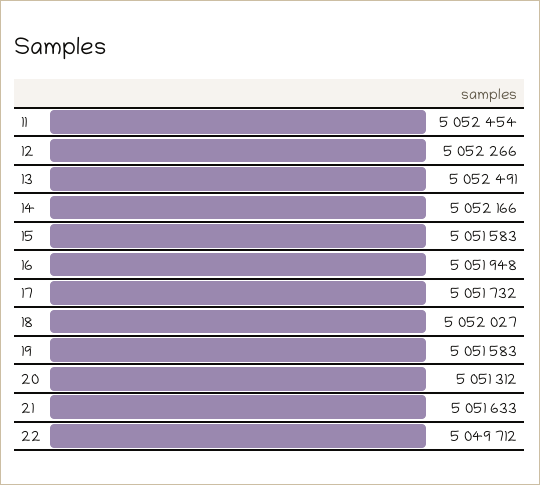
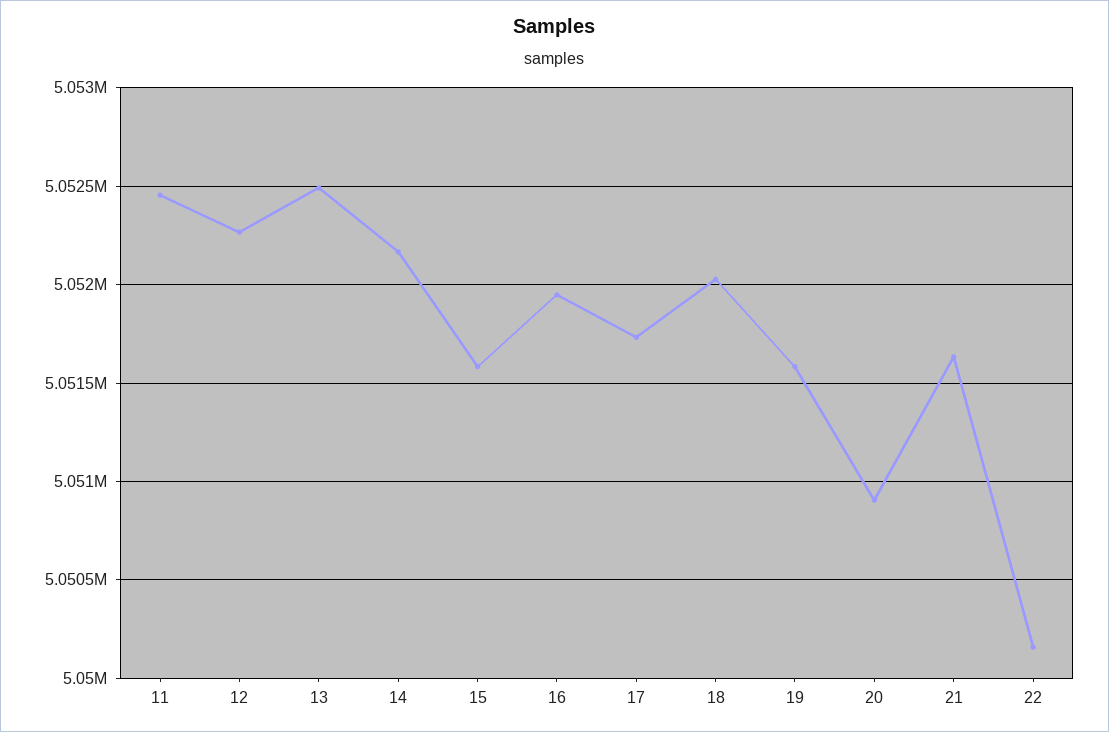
  {
    "11": 5052454,
    "12": 5052266,
    "13": 5052491,
    "14": 5052166,
    "15": 5051583,
    "16": 5051948,
    "17": 5051732,
    "18": 5052027,
    "19": 5051583,
-   "20": 5051312,
+   "20": 5050900,
    "21": 5051633,
-   "22": 5049712
+   "22": 5050150
  }

